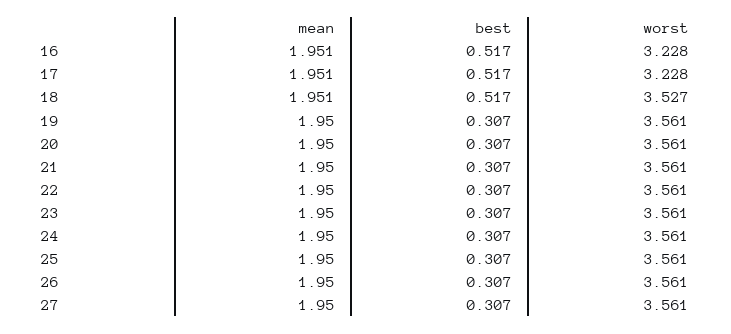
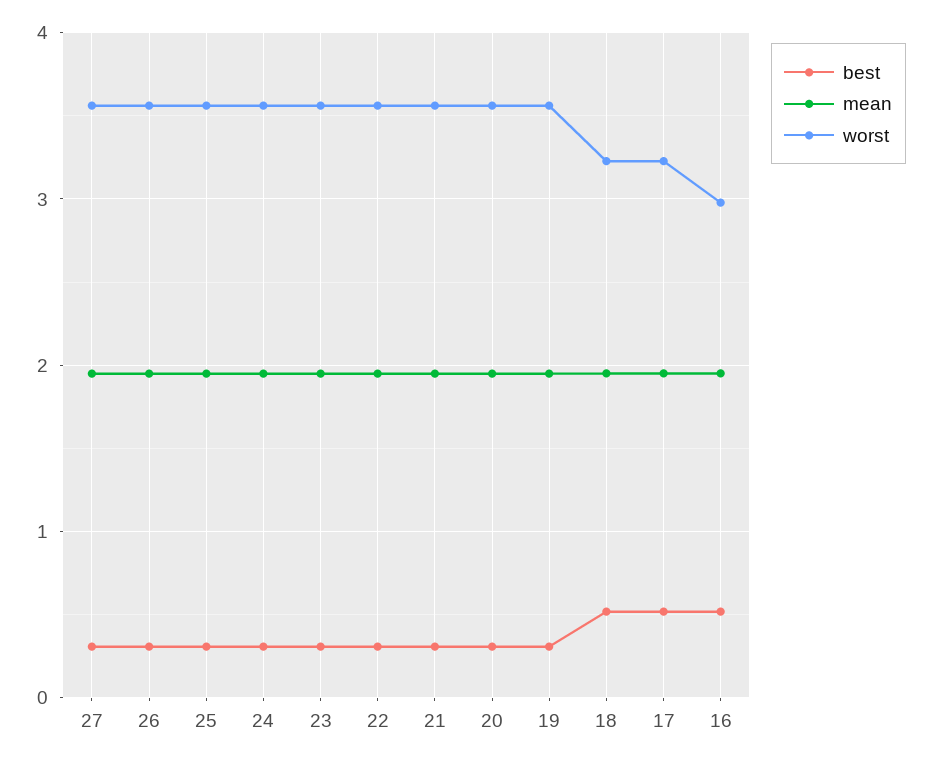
  {
    "mean": {
      "16": 1.951,
      "17": 1.951,
      "18": 1.951,
      "19": 1.95,
      "20": 1.95,
      "21": 1.95,
      "22": 1.95,
      "23": 1.95,
      "24": 1.95,
      "25": 1.95,
      "26": 1.95,
      "27": 1.95
    },
    "best": {
      "16": 0.517,
      "17": 0.517,
      "18": 0.517,
      "19": 0.307,
      "20": 0.307,
      "21": 0.307,
      "22": 0.307,
      "23": 0.307,
      "24": 0.307,
      "25": 0.307,
      "26": 0.307,
      "27": 0.307
    },
    "worst": {
-     "16": 3.228,
+     "16": 3,
      "17": 3.228,
-     "18": 3.527,
+     "18": 3.2,
      "19": 3.561,
      "20": 3.561,
      "21": 3.561,
      "22": 3.561,
      "23": 3.561,
      "24": 3.561,
      "25": 3.561,
      "26": 3.561,
      "27": 3.561
    }
  }

